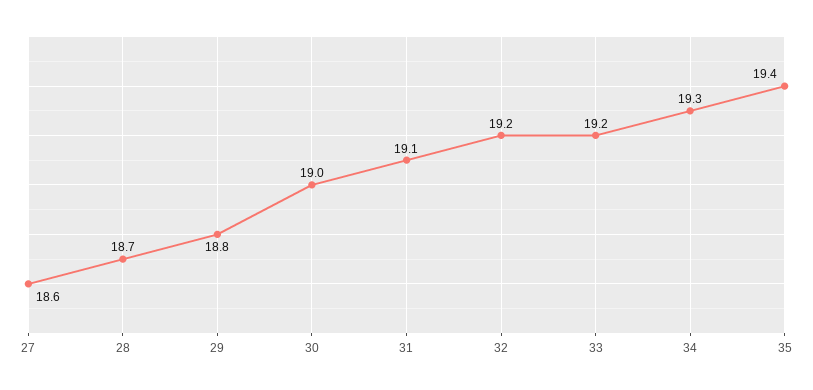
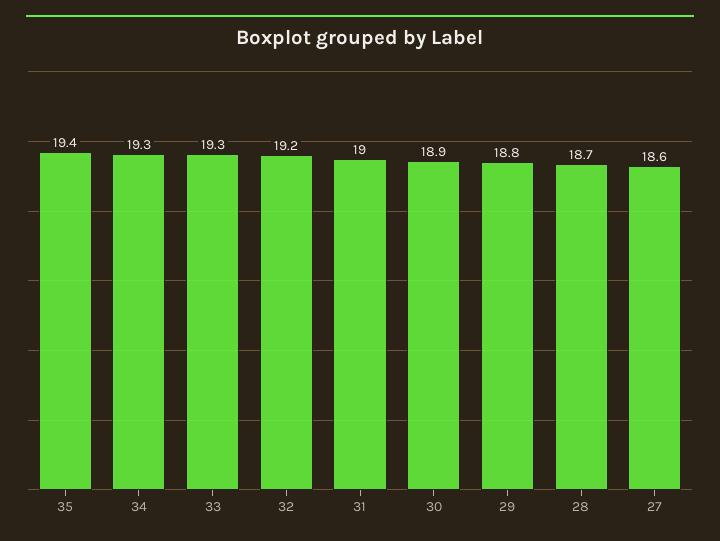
  {
    "27": 18.6,
    "28": 18.7,
    "29": 18.8,
-   "30": 19,
+   "30": 18.9,
-   "31": 19.1,
+   "31": 19,
    "32": 19.2,
-   "33": 19.2,
+   "33": 19.3,
    "34": 19.3,
    "35": 19.4
  }

